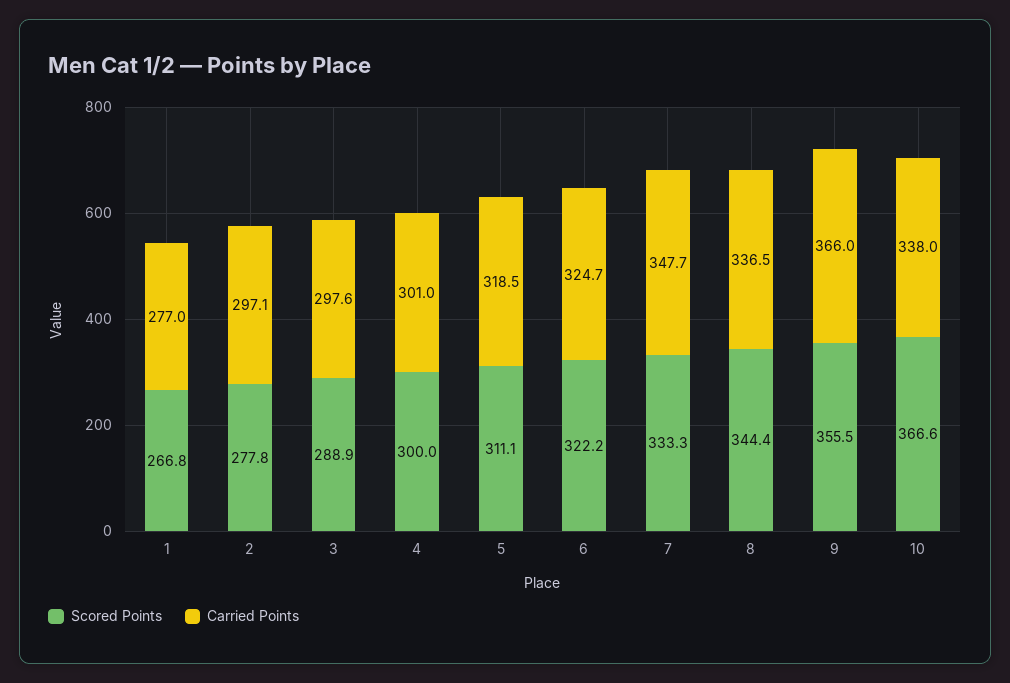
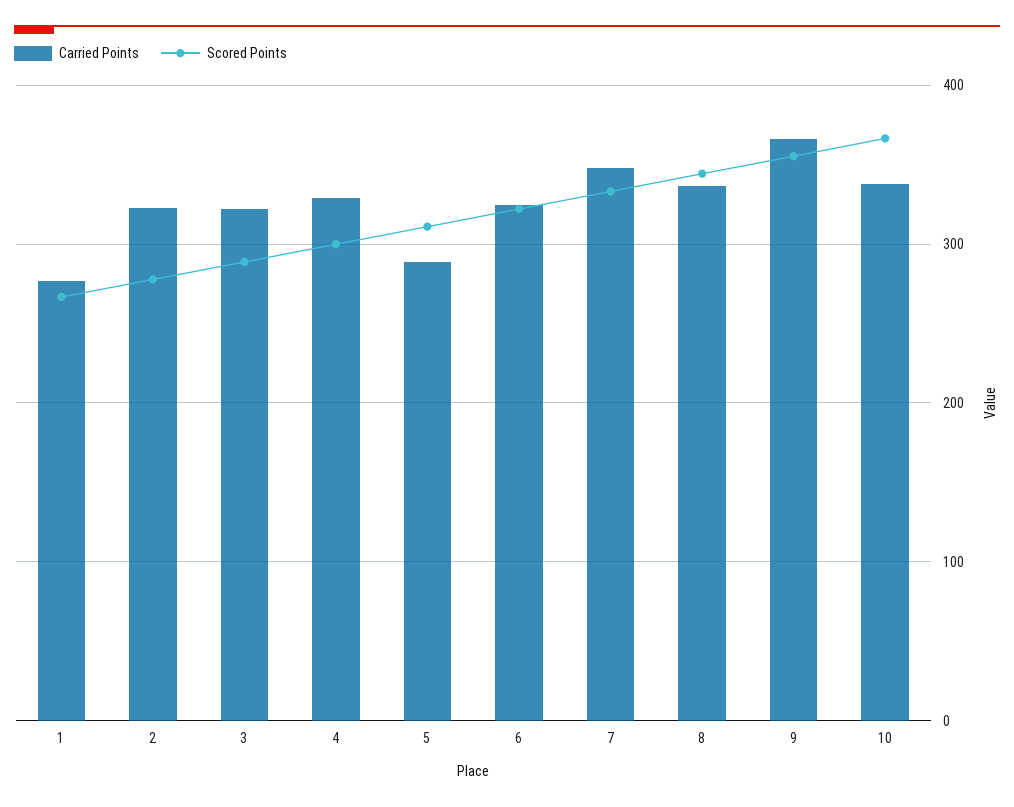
  {
    "Scored Points": {
      "1": 266.8,
      "2": 277.8,
      "3": 288.9,
      "4": 300,
      "5": 311.1,
      "6": 322.2,
      "7": 333.3,
      "8": 344.4,
      "9": 355.5,
      "10": 366.6
    },
    "Carried Points": {
      "1": 277,
-     "2": 297.1,
+     "2": 320,
-     "3": 297.6,
+     "3": 320,
-     "4": 301,
+     "4": 330,
-     "5": 318.5,
+     "5": 290,
      "6": 324.7,
      "7": 347.7,
      "8": 336.5,
      "9": 366,
      "10": 338
    }
  }

